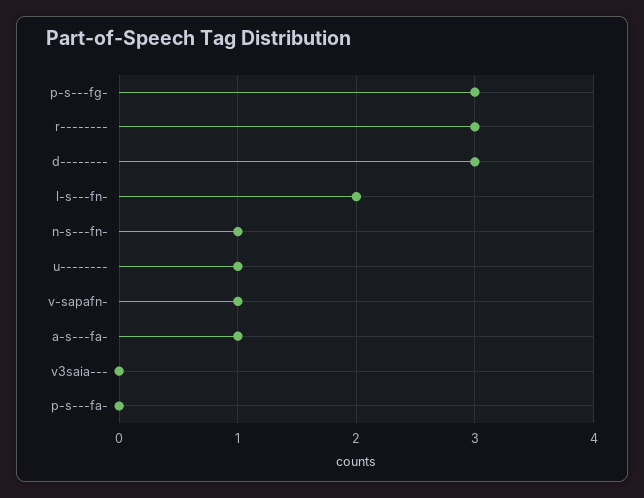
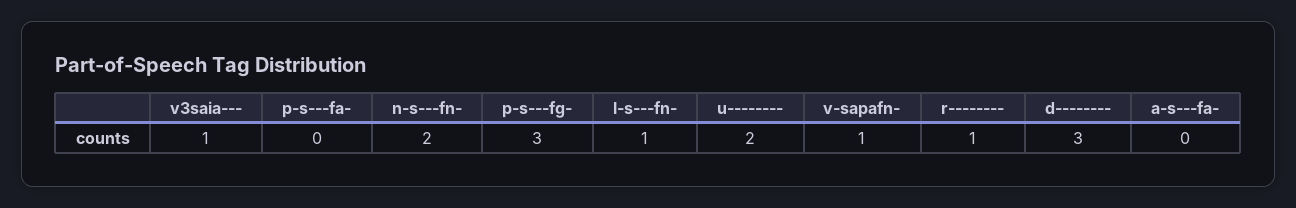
  {
    "p-s---fg-": 3,
-   "r--------": 3,
+   "r--------": 1,
    "d--------": 3,
-   "l-s---fn-": 2,
+   "l-s---fn-": 1,
-   "n-s---fn-": 1,
+   "n-s---fn-": 2,
-   "u--------": 1,
+   "u--------": 2,
    "v-sapafn-": 1,
-   "a-s---fa-": 1,
+   "a-s---fa-": 0,
-   "v3saia---": 0,
+   "v3saia---": 1,
    "p-s---fa-": 0
  }

